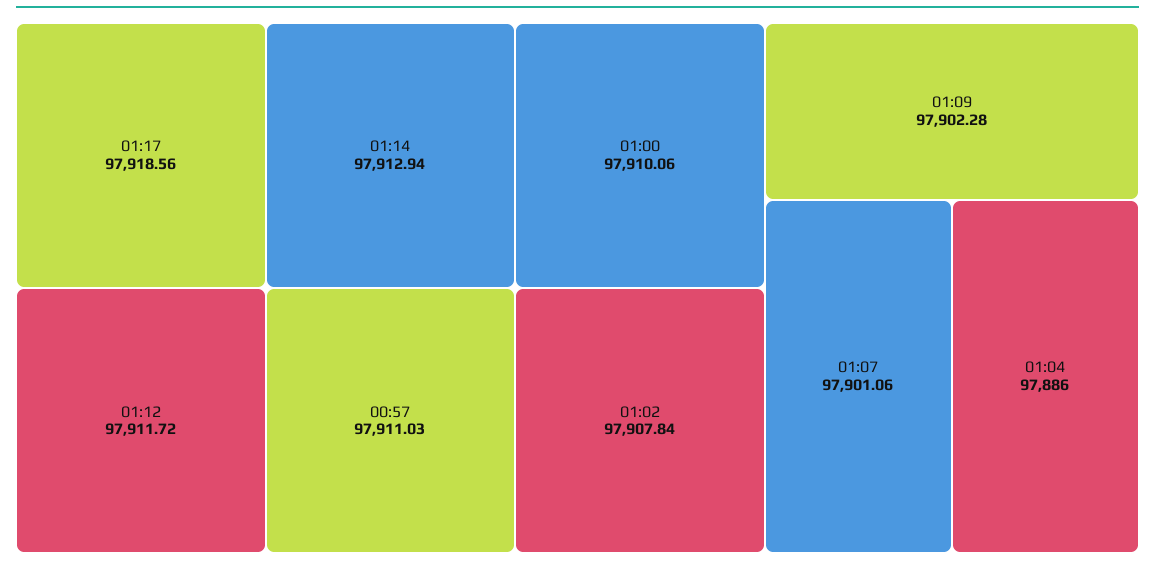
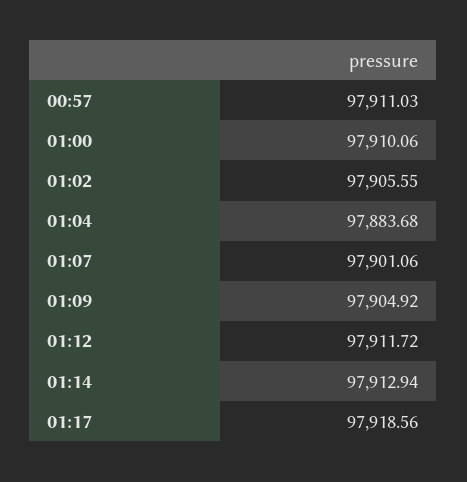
  {
    "01:17": 97918.56,
    "01:14": 97912.94,
    "01:12": 97911.72,
    "00:57": 97911.03,
    "01:00": 97910.06,
-   "01:02": 97907.84,
+   "01:02": 97905.55,
-   "01:09": 97902.28,
+   "01:09": 97904.92,
    "01:07": 97901.06,
-   "01:04": 97886
+   "01:04": 97883.68
  }

